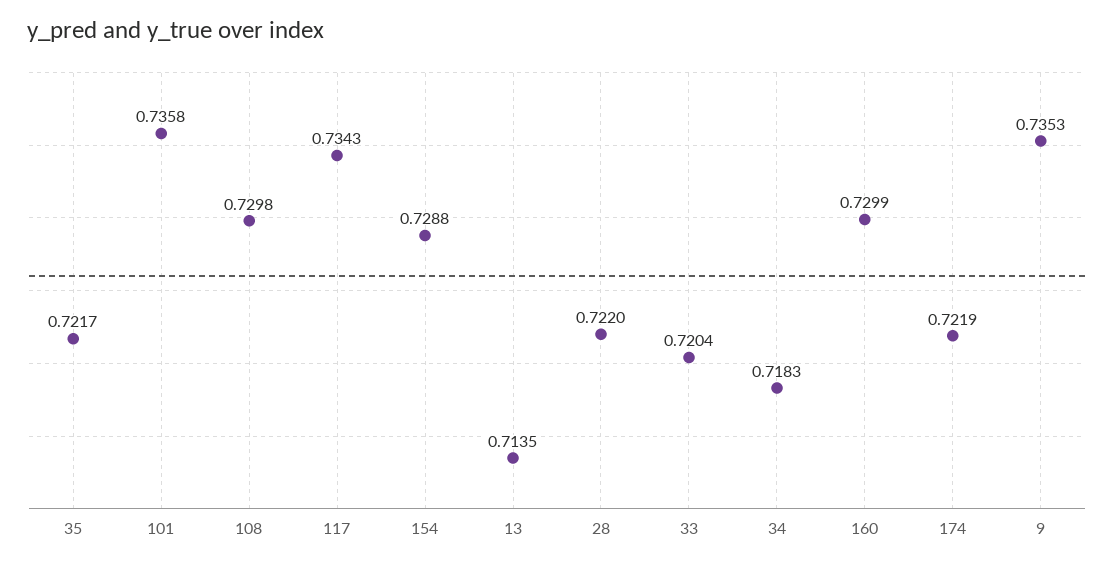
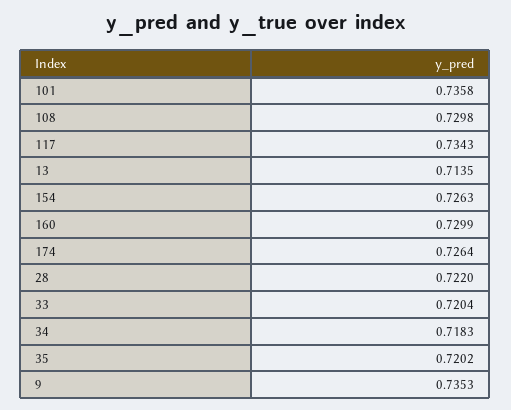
  {
-   "35": 0.7217,
+   "35": 0.7202,
    "101": 0.7358,
    "108": 0.7298,
    "117": 0.7343,
-   "154": 0.7288,
+   "154": 0.7263,
    "13": 0.7135,
    "28": 0.722,
    "33": 0.7204,
    "34": 0.7183,
    "160": 0.7299,
-   "174": 0.7219,
+   "174": 0.7264,
    "9": 0.7353
  }

